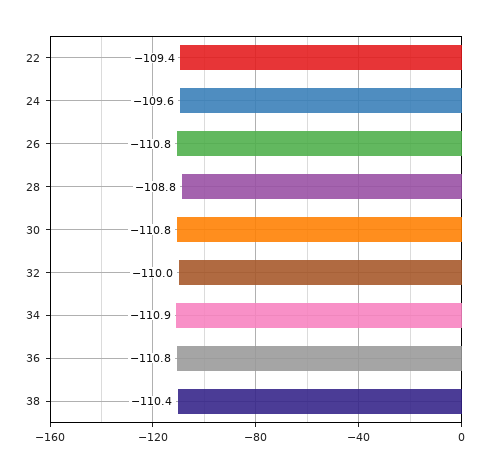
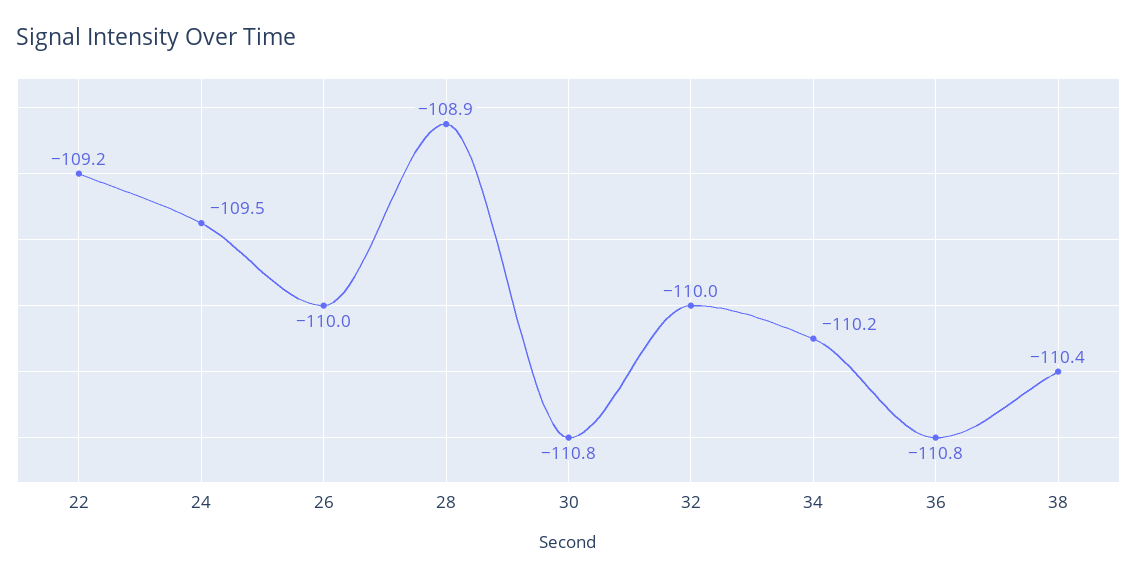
  {
-   "22": -109.4,
+   "22": -109.2,
-   "24": -109.6,
+   "24": -109.5,
-   "26": -110.8,
+   "26": -110,
-   "28": -108.8,
+   "28": -108.9,
    "30": -110.8,
    "32": -110,
-   "34": -110.9,
+   "34": -110.2,
    "36": -110.8,
    "38": -110.4
  }

